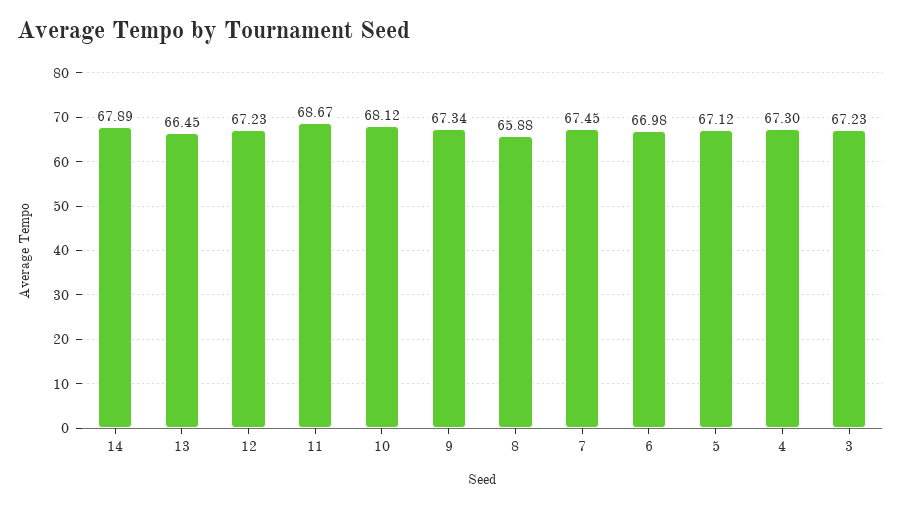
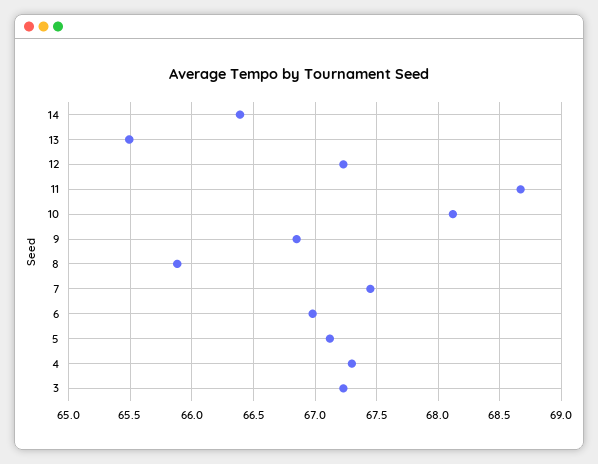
  {
-   "14": 67.89,
+   "14": 66.4,
-   "13": 66.45,
+   "13": 65.5,
    "12": 67.23,
    "11": 68.67,
    "10": 68.12,
-   "9": 67.34,
+   "9": 66.85,
    "8": 65.88,
    "7": 67.45,
    "6": 66.98,
    "5": 67.12,
    "4": 67.3,
    "3": 67.23
  }

